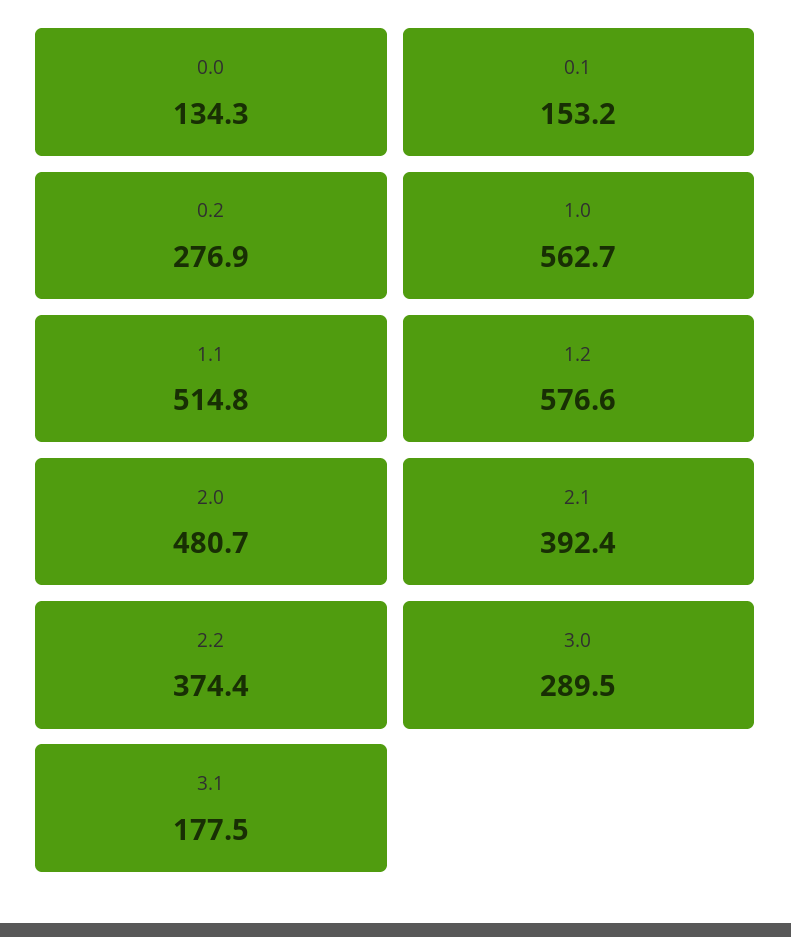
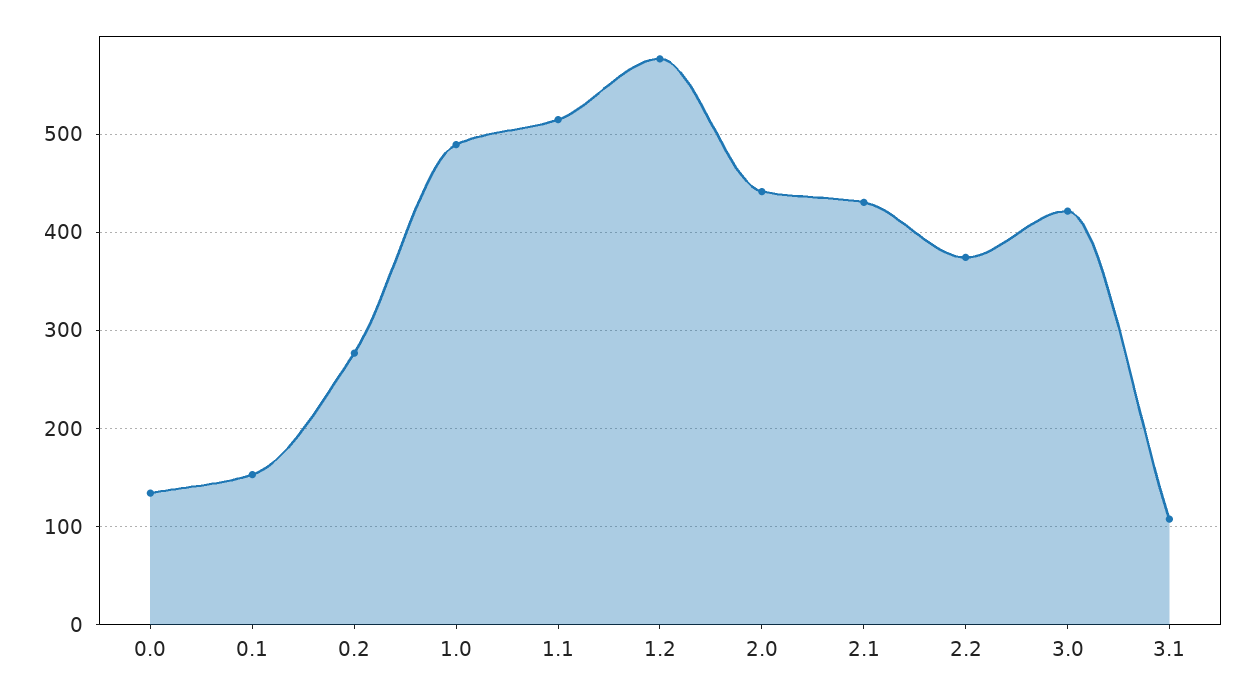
  {
    "0.0": 134.3,
    "0.1": 153.2,
    "0.2": 276.9,
-   "1.0": 562.7,
+   "1.0": 490,
    "1.1": 514.8,
    "1.2": 576.6,
-   "2.0": 480.7,
+   "2.0": 440,
-   "2.1": 392.4,
+   "2.1": 430,
    "2.2": 374.4,
-   "3.0": 289.5,
+   "3.0": 420,
-   "3.1": 177.5
+   "3.1": 110
  }

